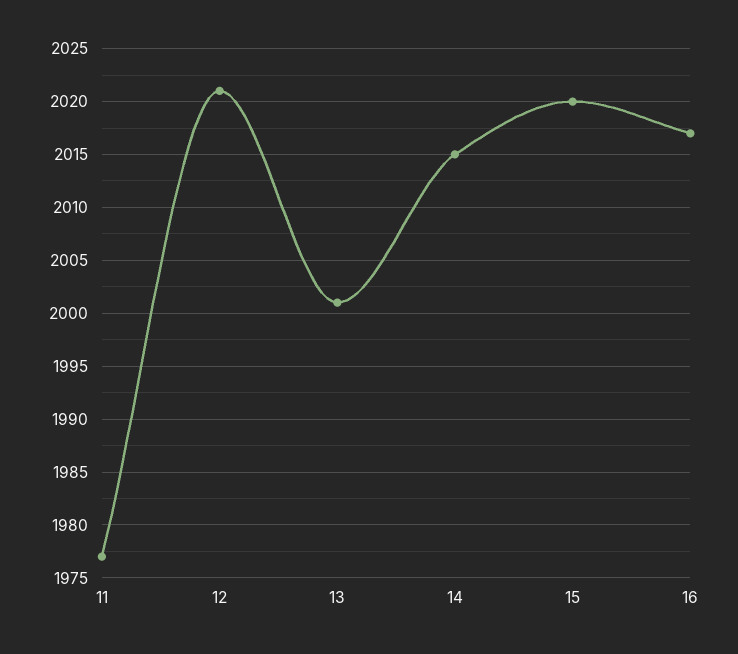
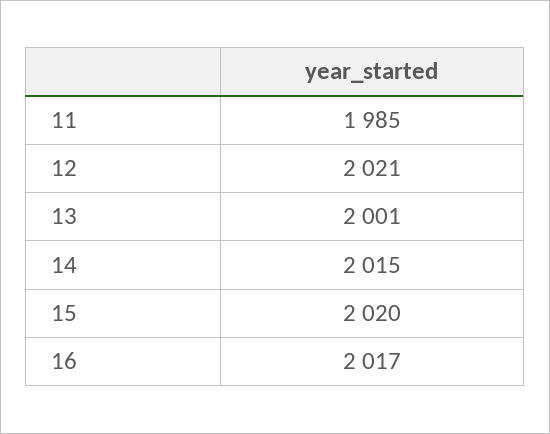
  {
-   "11": 1977,
+   "11": 1985,
    "12": 2021,
    "13": 2001,
    "14": 2015,
    "15": 2020,
    "16": 2017
  }

